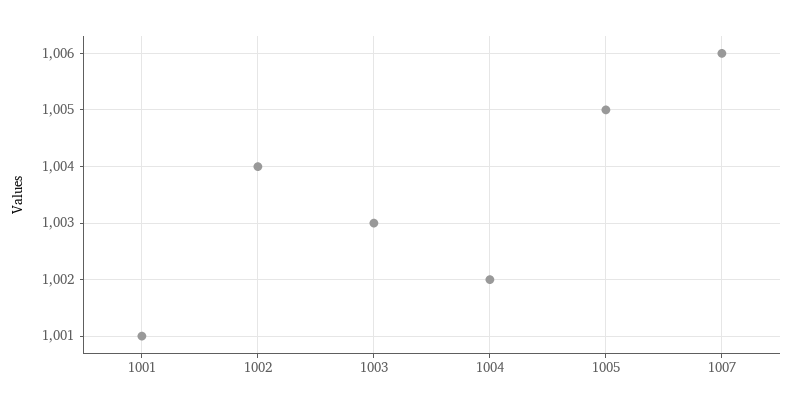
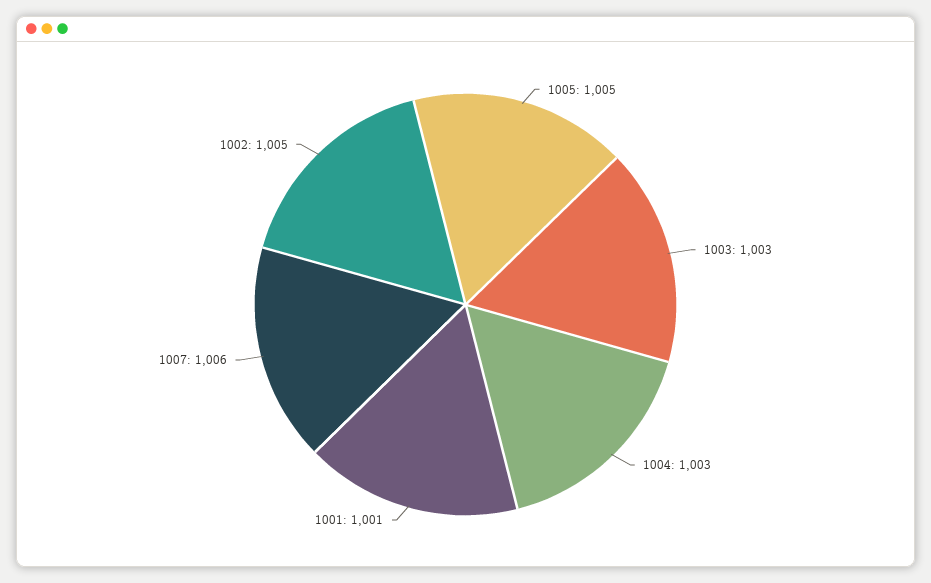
  {
    "1001": 1001,
-   "1002": 1004,
+   "1002": 1005,
    "1003": 1003,
-   "1004": 1002,
+   "1004": 1003,
    "1005": 1005,
    "1007": 1006
  }

